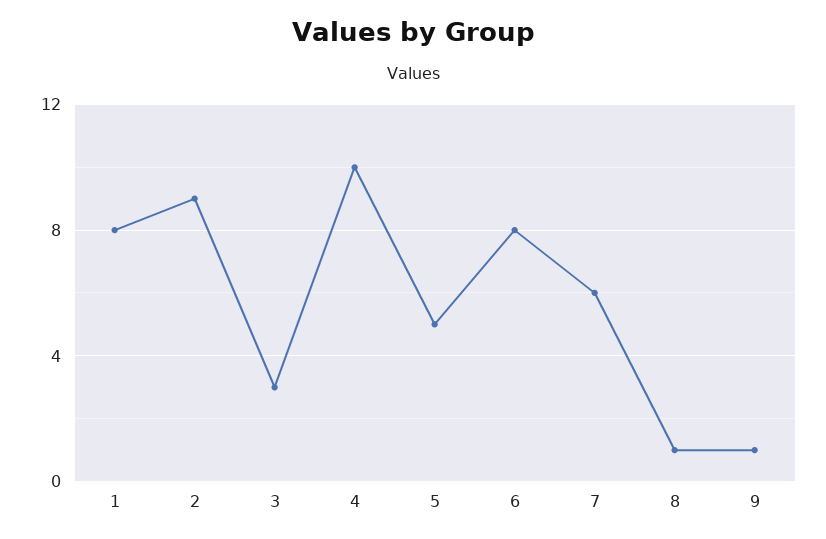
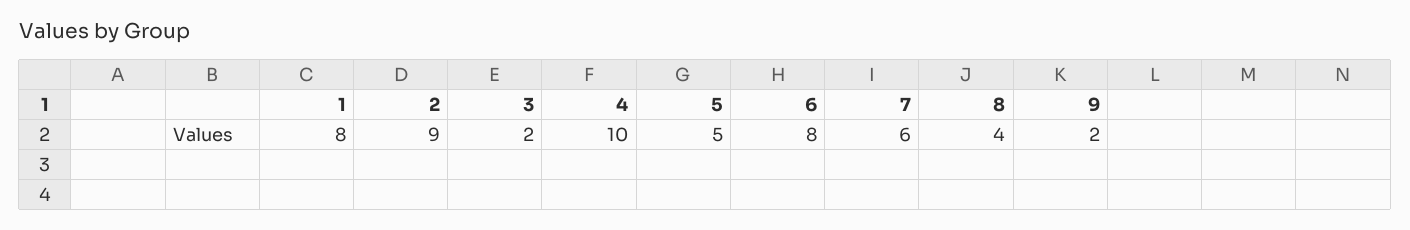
  {
    "1": 8,
    "2": 9,
-   "3": 3,
+   "3": 2,
    "4": 10,
    "5": 5,
    "6": 8,
    "7": 6,
-   "8": 1,
+   "8": 4,
-   "9": 1
+   "9": 2
  }

